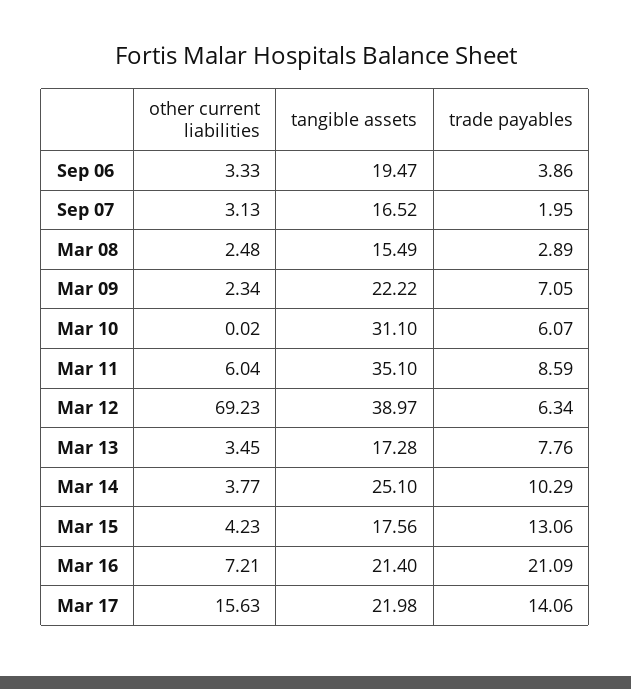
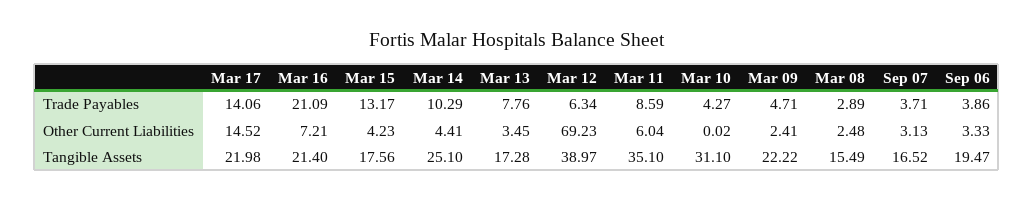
  {
    "other current liabilities": {
      "Sep 06": 3.33,
      "Sep 07": 3.13,
      "Mar 08": 2.48,
-     "Mar 09": 2.34,
+     "Mar 09": 2.41,
      "Mar 10": 0.02,
      "Mar 11": 6.04,
      "Mar 12": 69.23,
      "Mar 13": 3.45,
-     "Mar 14": 3.77,
+     "Mar 14": 4.41,
      "Mar 15": 4.23,
      "Mar 16": 7.21,
-     "Mar 17": 15.63
+     "Mar 17": 14.52
    },
    "tangible assets": {
      "Sep 06": 19.47,
      "Sep 07": 16.52,
      "Mar 08": 15.49,
      "Mar 09": 22.22,
      "Mar 10": 31.1,
      "Mar 11": 35.1,
      "Mar 12": 38.97,
      "Mar 13": 17.28,
      "Mar 14": 25.1,
      "Mar 15": 17.56,
      "Mar 16": 21.4,
      "Mar 17": 21.98
    },
    "trade payables": {
      "Sep 06": 3.86,
-     "Sep 07": 1.95,
+     "Sep 07": 3.71,
      "Mar 08": 2.89,
-     "Mar 09": 7.05,
+     "Mar 09": 4.71,
-     "Mar 10": 6.07,
+     "Mar 10": 4.27,
      "Mar 11": 8.59,
      "Mar 12": 6.34,
      "Mar 13": 7.76,
      "Mar 14": 10.29,
-     "Mar 15": 13.06,
+     "Mar 15": 13.17,
      "Mar 16": 21.09,
      "Mar 17": 14.06
    }
  }

